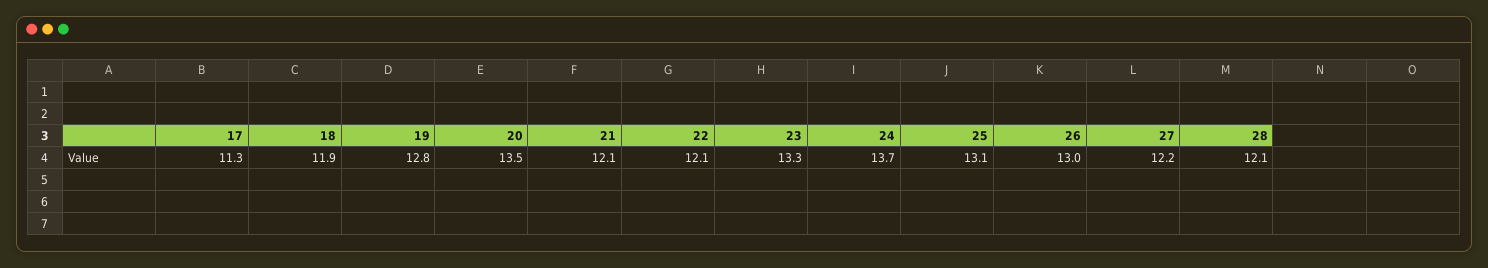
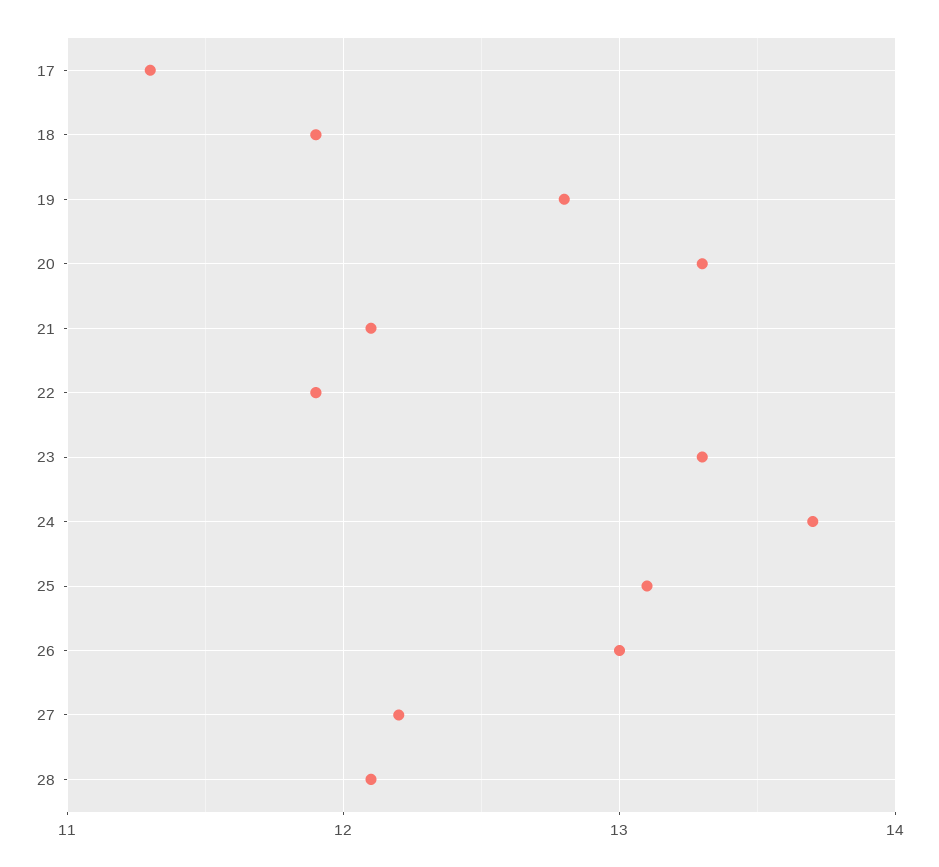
  {
    "17": 11.3,
    "18": 11.9,
    "19": 12.8,
-   "20": 13.5,
+   "20": 13.3,
    "21": 12.1,
-   "22": 12.1,
+   "22": 11.9,
    "23": 13.3,
    "24": 13.7,
    "25": 13.1,
    "26": 13,
    "27": 12.2,
    "28": 12.1
  }

